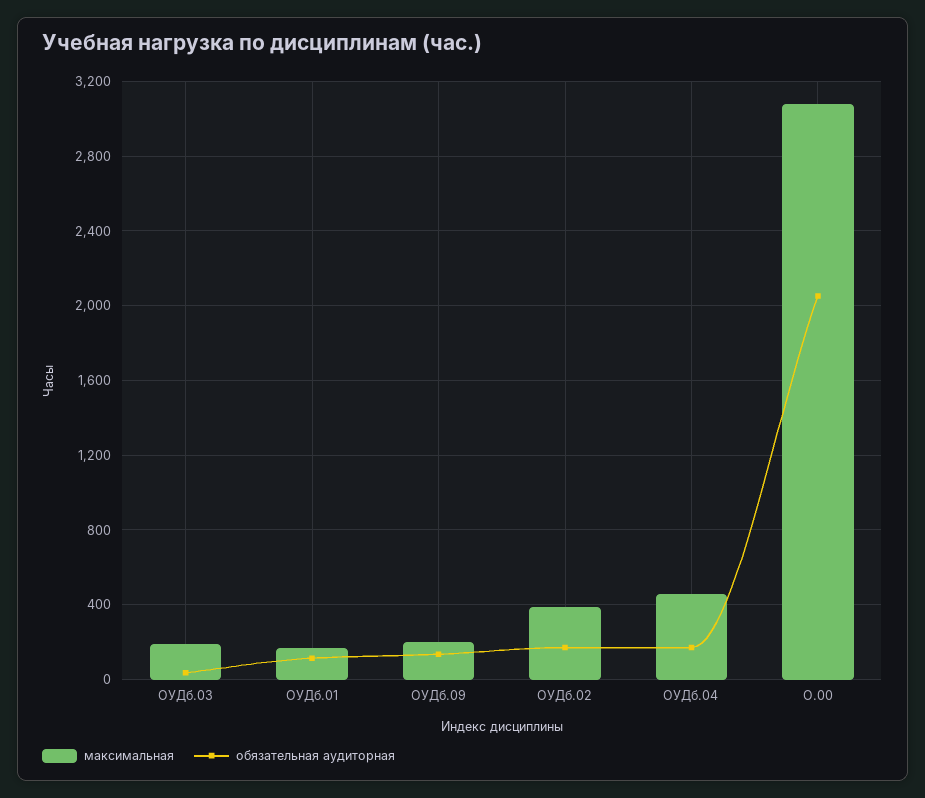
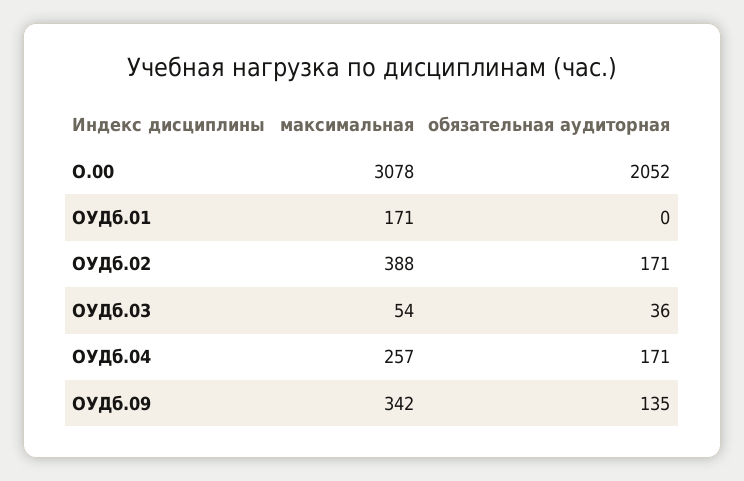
  {
    "максимальная": {
-     "ОУДб.03": 200,
+     "ОУДб.03": 54,
      "ОУДб.01": 171,
-     "ОУДб.09": 200,
+     "ОУДб.09": 342,
      "ОУДб.02": 388,
-     "ОУДб.04": 450,
+     "ОУДб.04": 257,
      "О.00": 3078
    },
    "обязательная аудиторная": {
      "ОУДб.03": 36,
-     "ОУДб.01": 100,
+     "ОУДб.01": 0,
      "ОУДб.09": 135,
      "ОУДб.02": 171,
      "ОУДб.04": 171,
      "О.00": 2052
    }
  }

